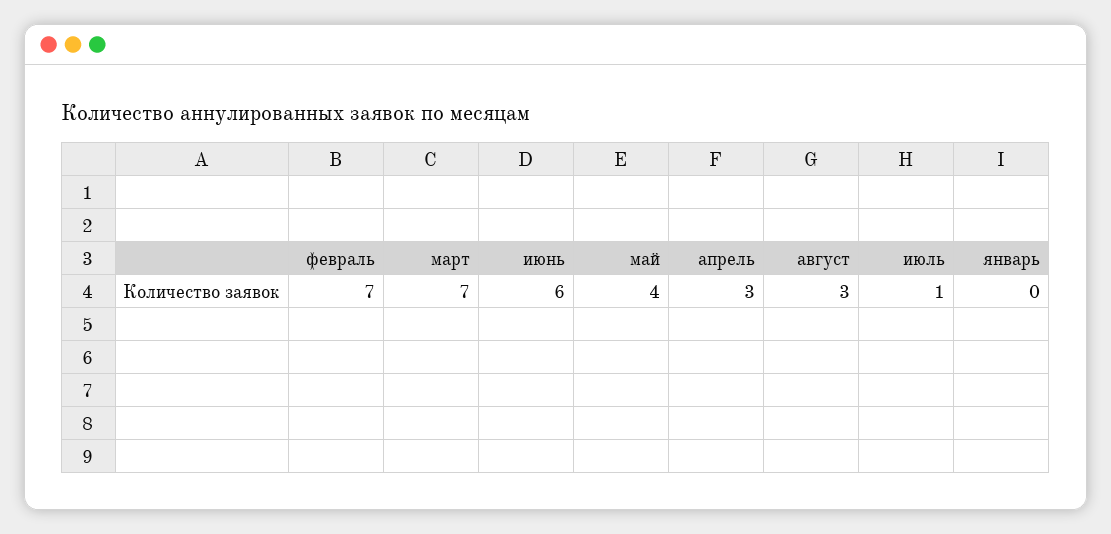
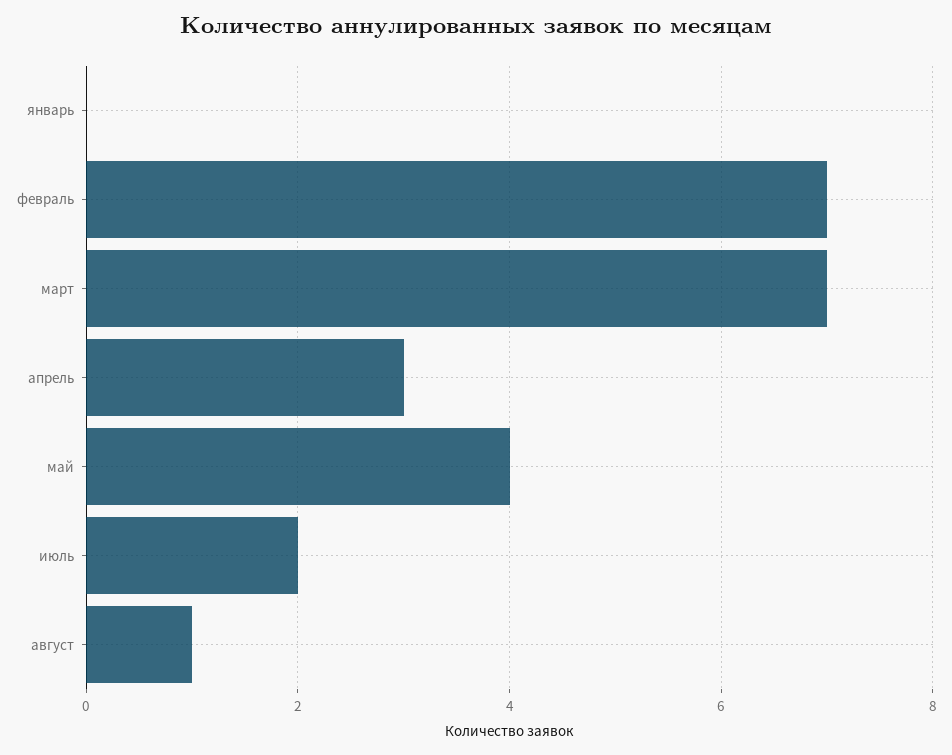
  {
    "февраль": 7,
    "март": 7,
-   "июнь": 6,
    "май": 4,
    "апрель": 3,
-   "август": 3,
+   "август": 1,
-   "июль": 1,
+   "июль": 2,
    "январь": 0
  }

